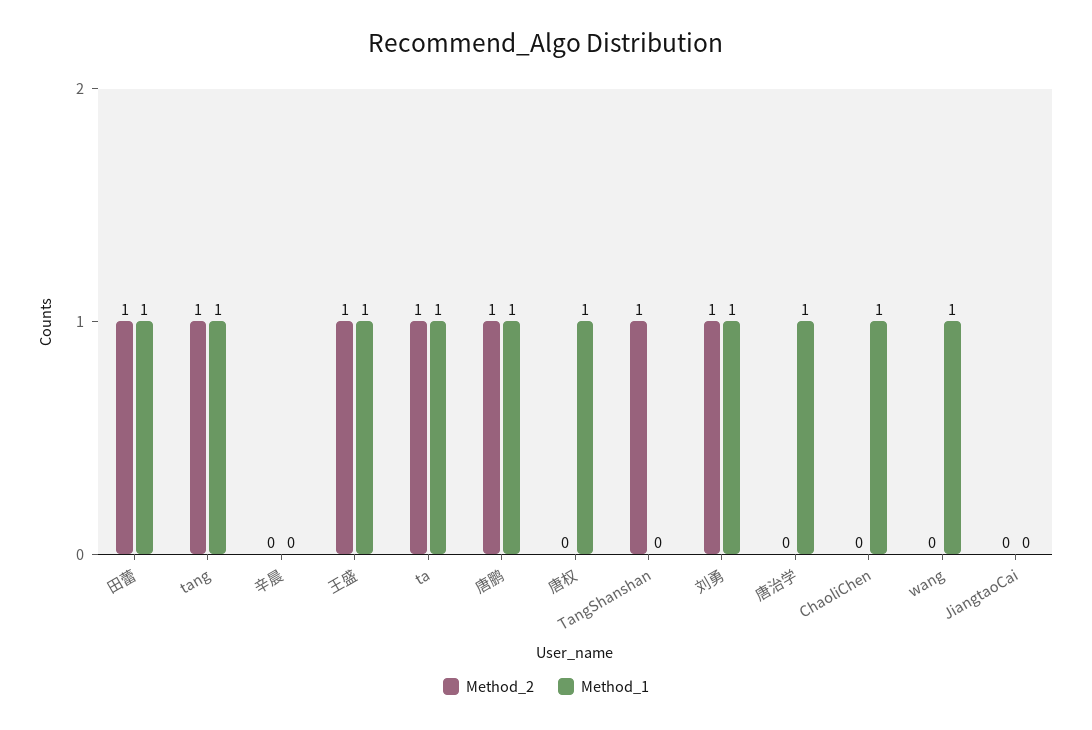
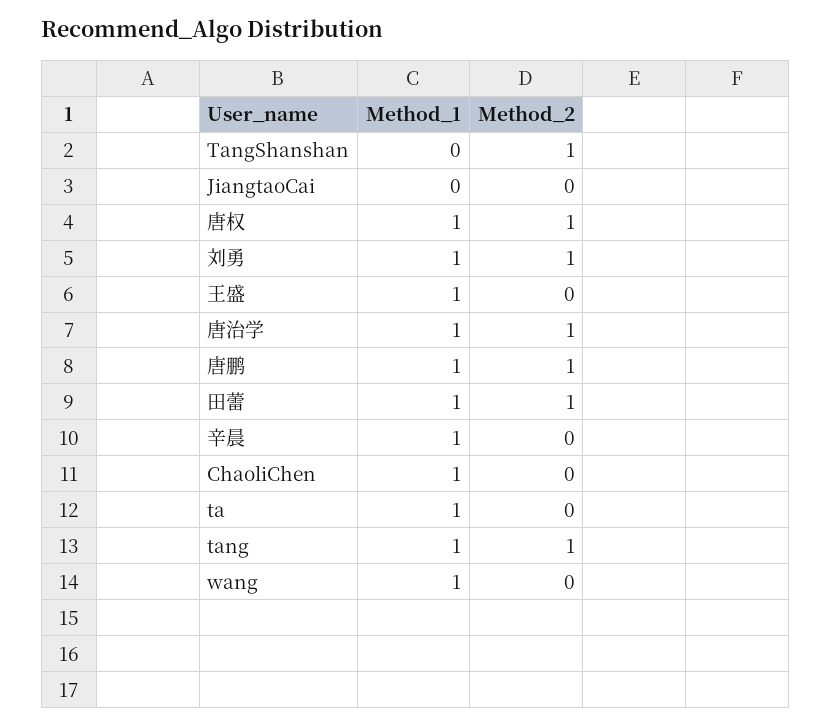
  {
    "Method_2": {
      "田蕾": 1,
      "tang": 1,
      "辛晨": 0,
-     "王盛": 1,
+     "王盛": 0,
-     "ta": 1,
+     "ta": 0,
      "唐鹏": 1,
-     "唐权": 0,
+     "唐权": 1,
      "TangShanshan": 1,
      "刘勇": 1,
-     "唐治学": 0,
+     "唐治学": 1,
      "ChaoliChen": 0,
      "wang": 0,
      "JiangtaoCai": 0
    },
    "Method_1": {
      "田蕾": 1,
      "tang": 1,
-     "辛晨": 0,
+     "辛晨": 1,
      "王盛": 1,
      "ta": 1,
      "唐鹏": 1,
      "唐权": 1,
      "TangShanshan": 0,
      "刘勇": 1,
      "唐治学": 1,
      "ChaoliChen": 1,
      "wang": 1,
      "JiangtaoCai": 0
    }
  }

